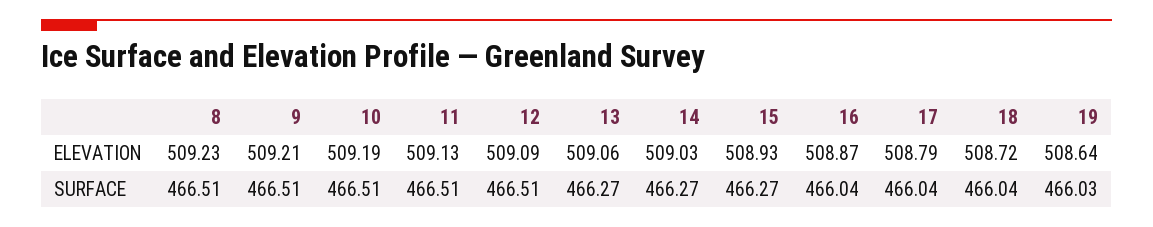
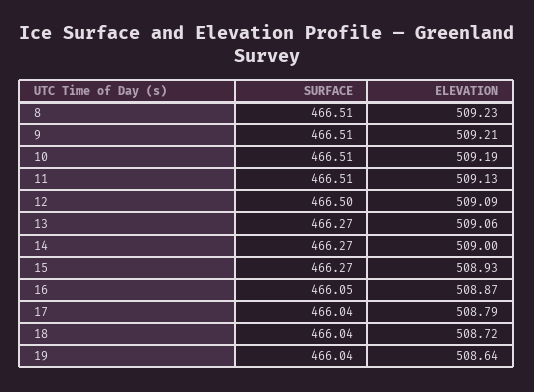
  {
    "8": {
      "ELEVATION": 509.23,
      "SURFACE": 466.51
    },
    "9": {
      "ELEVATION": 509.21,
      "SURFACE": 466.51
    },
    "10": {
      "ELEVATION": 509.19,
      "SURFACE": 466.51
    },
    "11": {
      "ELEVATION": 509.13,
      "SURFACE": 466.51
    },
    "12": {
      "ELEVATION": 509.09,
-     "SURFACE": 466.51
+     "SURFACE": 466.5
    },
    "13": {
      "ELEVATION": 509.06,
      "SURFACE": 466.27
    },
    "14": {
-     "ELEVATION": 509.03,
+     "ELEVATION": 509,
      "SURFACE": 466.27
    },
    "15": {
      "ELEVATION": 508.93,
      "SURFACE": 466.27
    },
    "16": {
      "ELEVATION": 508.87,
-     "SURFACE": 466.04
+     "SURFACE": 466.05
    },
    "17": {
      "ELEVATION": 508.79,
      "SURFACE": 466.04
    },
    "18": {
      "ELEVATION": 508.72,
      "SURFACE": 466.04
    },
    "19": {
      "ELEVATION": 508.64,
-     "SURFACE": 466.03
+     "SURFACE": 466.04
    }
  }

